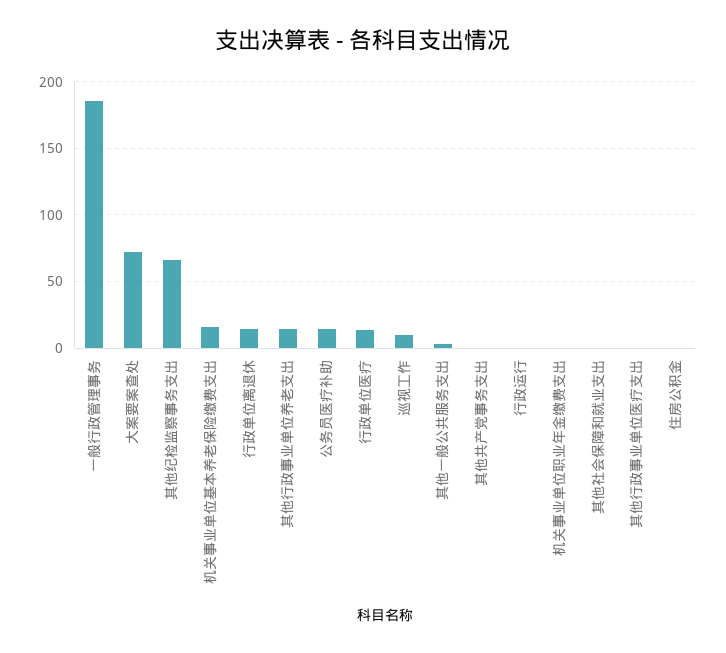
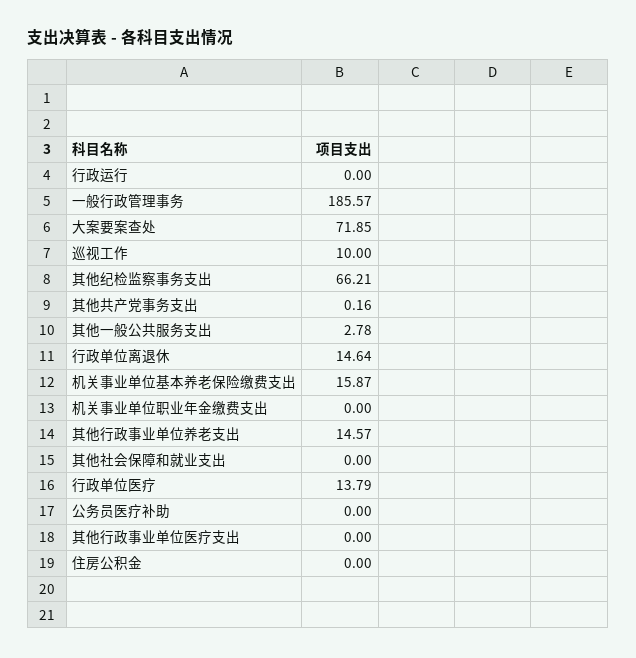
  {
    "一般行政管理事务": 185.57,
    "大案要案查处": 71.85,
    "其他纪检监察事务支出": 66.21,
    "机关事业单位基本养老保险缴费支出": 15.87,
    "行政单位离退休": 14.64,
    "其他行政事业单位养老支出": 14.57,
-   "公务员医疗补助": 15,
+   "公务员医疗补助": 0,
    "行政单位医疗": 13.79,
    "巡视工作": 10,
    "其他一般公共服务支出": 2.78,
    "其他共产党事务支出": 0.16,
    "行政运行": 0,
    "机关事业单位职业年金缴费支出": 0,
    "其他社会保障和就业支出": 0,
    "其他行政事业单位医疗支出": 0,
    "住房公积金": 0
  }

